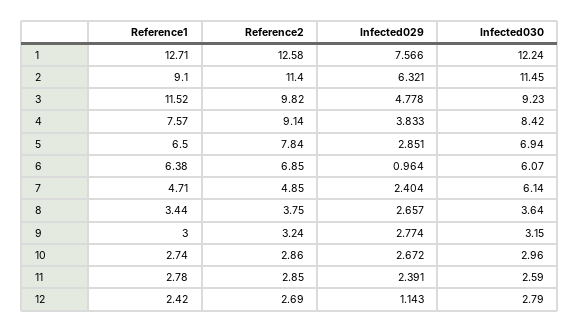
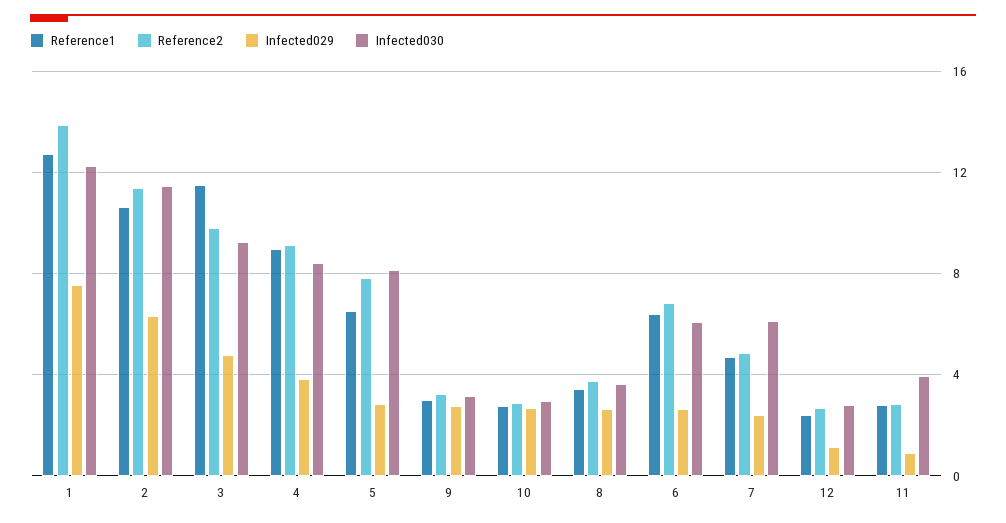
  {
    "Reference1": {
      "1": 12.71,
-     "2": 9.1,
+     "2": 10.5,
      "3": 11.52,
-     "4": 7.57,
+     "4": 9,
      "5": 6.5,
      "6": 6.38,
      "7": 4.71,
      "8": 3.44,
      "9": 3,
      "10": 2.74,
      "11": 2.78,
      "12": 2.42
    },
    "Reference2": {
-     "1": 12.58,
+     "1": 14,
      "2": 11.4,
      "3": 9.82,
      "4": 9.14,
      "5": 7.84,
      "6": 6.85,
      "7": 4.85,
      "8": 3.75,
      "9": 3.24,
      "10": 2.86,
      "11": 2.85,
      "12": 2.69
    },
    "Infected029": {
      "1": 7.566,
      "2": 6.321,
      "3": 4.778,
      "4": 3.833,
      "5": 2.851,
-     "6": 0.964,
+     "6": 2.5,
      "7": 2.404,
      "8": 2.657,
      "9": 2.774,
      "10": 2.672,
-     "11": 2.391,
+     "11": 1,
      "12": 1.143
    },
    "Infected030": {
      "1": 12.24,
      "2": 11.45,
      "3": 9.23,
      "4": 8.42,
-     "5": 6.94,
+     "5": 8,
      "6": 6.07,
      "7": 6.14,
      "8": 3.64,
      "9": 3.15,
      "10": 2.96,
-     "11": 2.59,
+     "11": 4,
      "12": 2.79
    }
  }

